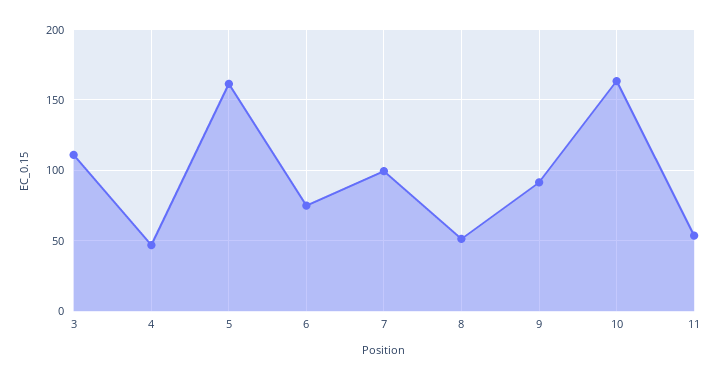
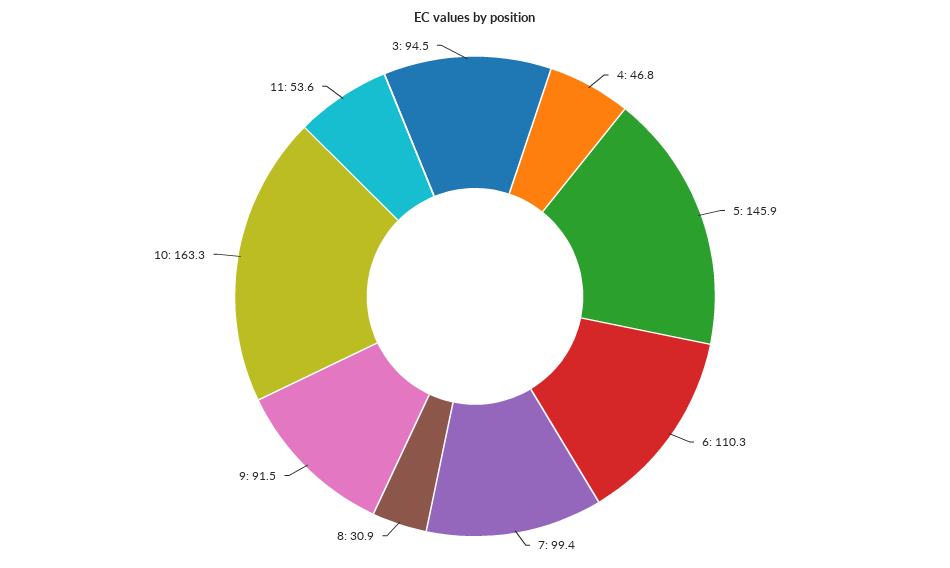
  {
-   "3": 110,
+   "3": 94.5,
    "4": 46.8,
-   "5": 160,
+   "5": 145.9,
-   "6": 75,
+   "6": 110.3,
    "7": 99.4,
-   "8": 50,
+   "8": 30.9,
    "9": 91.5,
    "10": 163.3,
    "11": 53.6
  }

